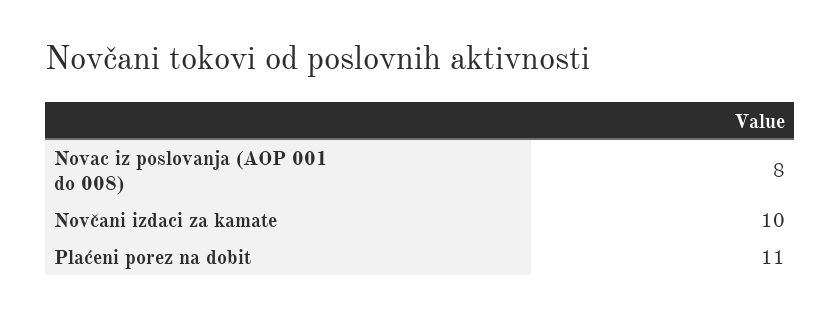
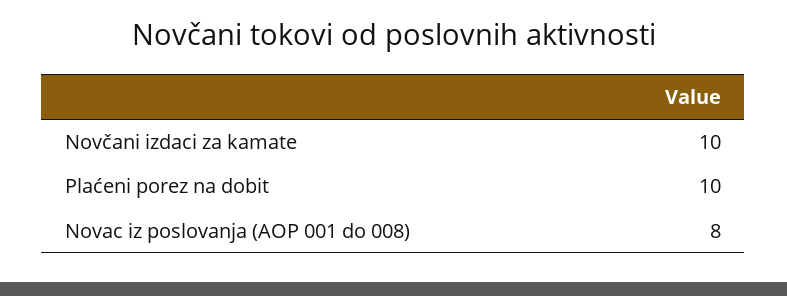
  {
    "Novac iz poslovanja (AOP 001 do 008)": 8,
    "Novčani izdaci za kamate": 10,
-   "Plaćeni porez na dobit": 11
+   "Plaćeni porez na dobit": 10
  }

